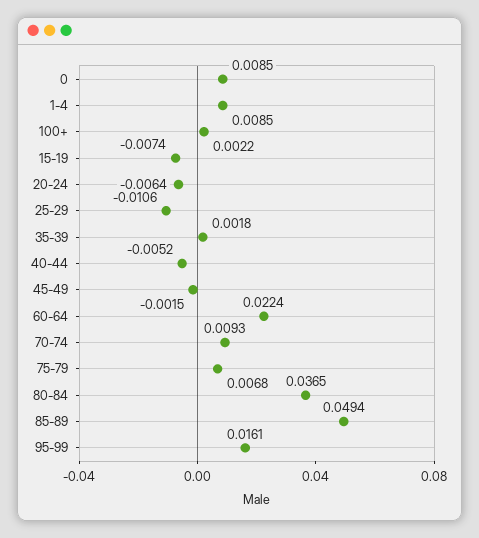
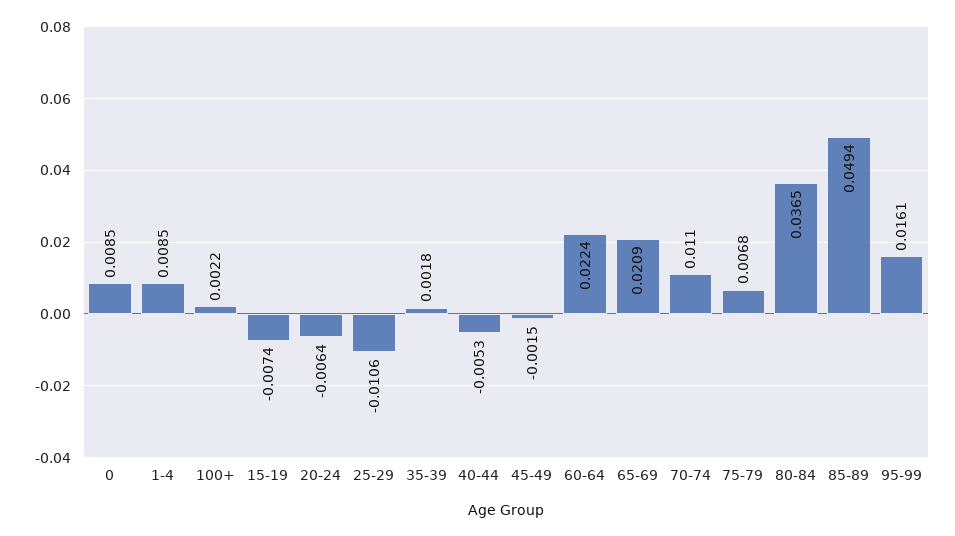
  {
    "0": 0.0085,
    "1-4": 0.0085,
    "100+": 0.0022,
    "15-19": -0.0074,
    "20-24": -0.0064,
    "25-29": -0.0106,
    "35-39": 0.0018,
-   "40-44": -0.0052,
+   "40-44": -0.0053,
    "45-49": -0.0015,
    "60-64": 0.0224,
-   "70-74": 0.0093,
+   "70-74": 0.011,
    "75-79": 0.0068,
    "80-84": 0.0365,
    "85-89": 0.0494,
-   "95-99": 0.0161
+   "95-99": 0.0161,
+   "65-69": 0.0209
  }

